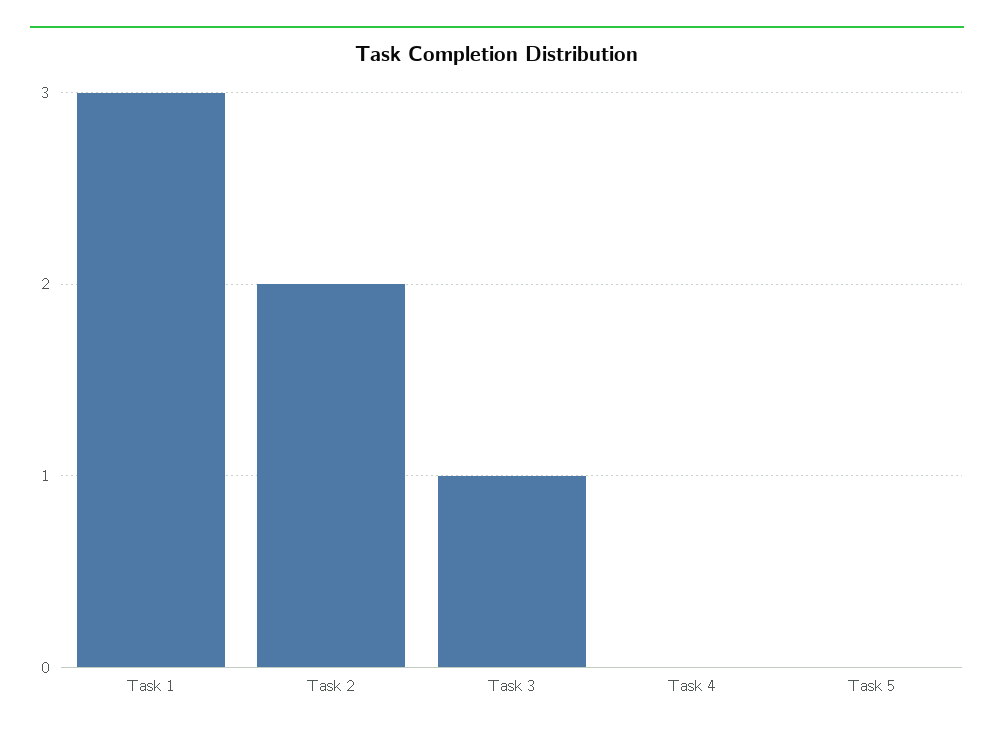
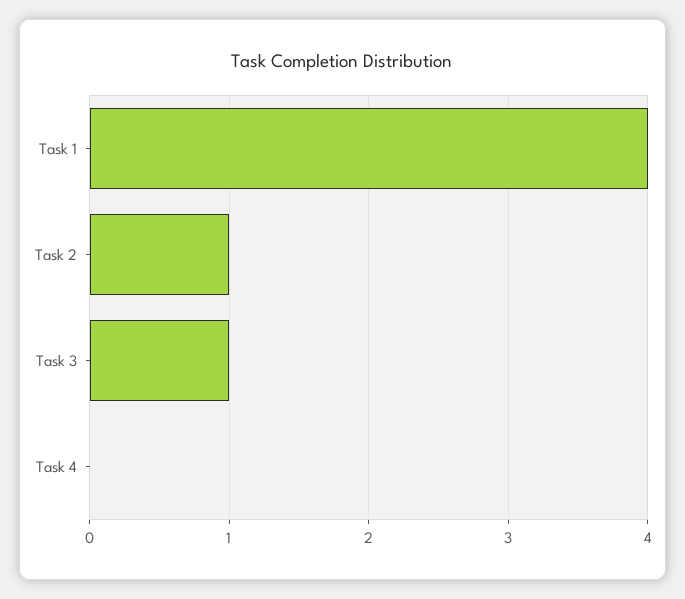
  {
-   "Task 1": 3,
+   "Task 1": 4,
-   "Task 2": 2,
+   "Task 2": 1,
    "Task 3": 1,
-   "Task 4": 0,
+   "Task 4": 0
-   "Task 5": 0
  }

